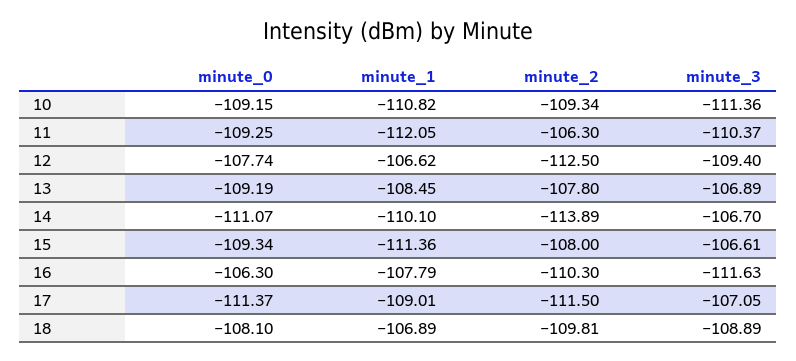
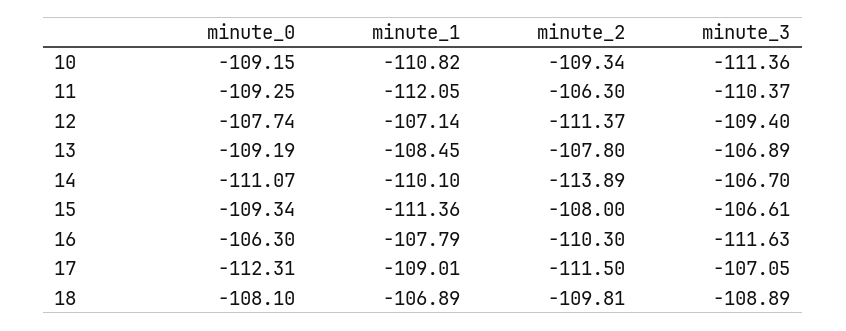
  {
    "minute_0": {
      "10": -109.15,
      "11": -109.25,
      "12": -107.74,
      "13": -109.19,
      "14": -111.07,
      "15": -109.34,
      "16": -106.3,
-     "17": -111.37,
+     "17": -112.31,
      "18": -108.1
    },
    "minute_1": {
      "10": -110.82,
      "11": -112.05,
-     "12": -106.62,
+     "12": -107.14,
      "13": -108.45,
      "14": -110.1,
      "15": -111.36,
      "16": -107.79,
      "17": -109.01,
      "18": -106.89
    },
    "minute_2": {
      "10": -109.34,
      "11": -106.3,
-     "12": -112.5,
+     "12": -111.37,
      "13": -107.8,
      "14": -113.89,
      "15": -108,
      "16": -110.3,
      "17": -111.5,
      "18": -109.81
    },
    "minute_3": {
      "10": -111.36,
      "11": -110.37,
      "12": -109.4,
      "13": -106.89,
      "14": -106.7,
      "15": -106.61,
      "16": -111.63,
      "17": -107.05,
      "18": -108.89
    }
  }

